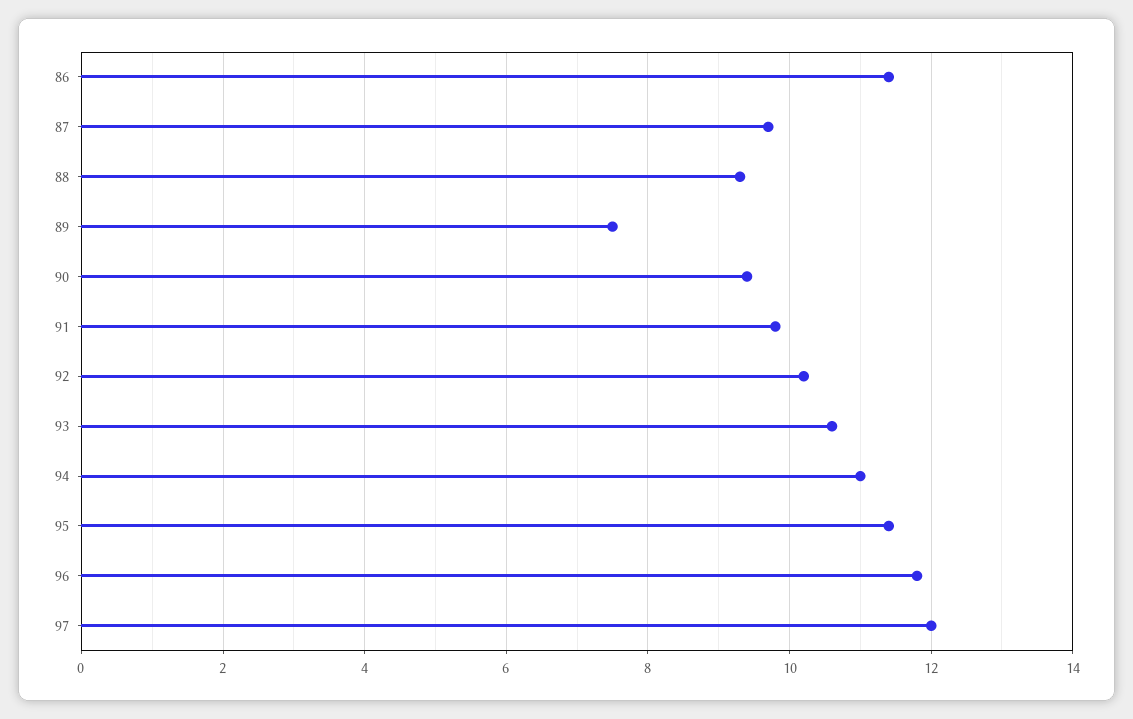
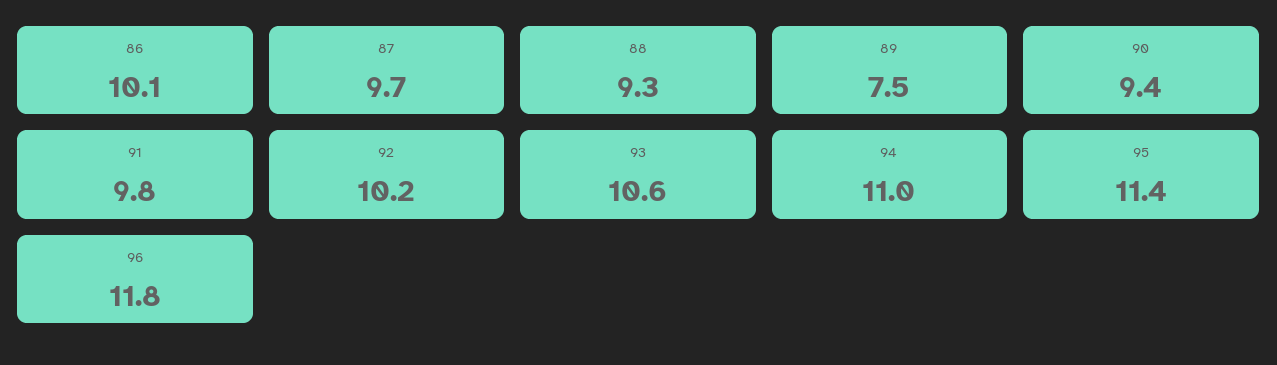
  {
-   "86": 11.5,
+   "86": 10.1,
    "87": 9.7,
    "88": 9.3,
    "89": 7.5,
    "90": 9.4,
    "91": 9.8,
    "92": 10.2,
    "93": 10.6,
    "94": 11,
    "95": 11.4,
-   "96": 11.8,
+   "96": 11.8
-   "97": 12
  }

